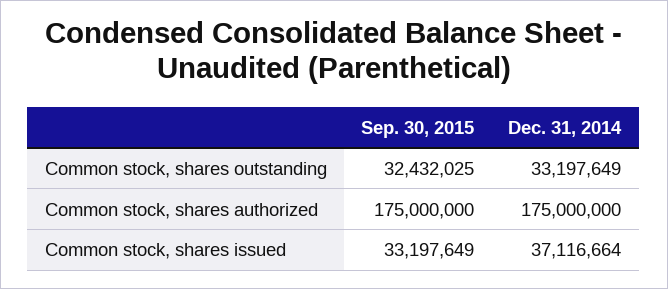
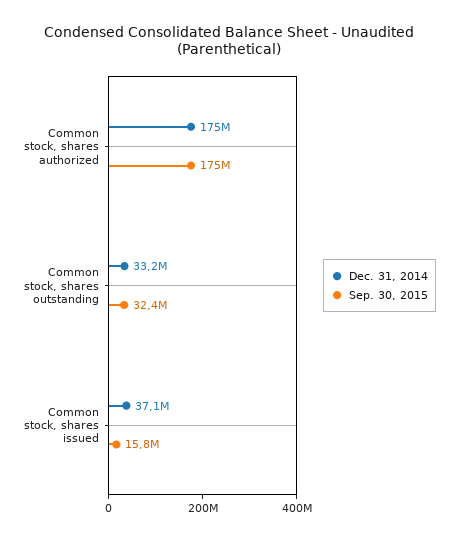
  {
    "Sep. 30, 2015": {
      "Common stock, shares outstanding": 32432025,
      "Common stock, shares authorized": 175000000,
-     "Common stock, shares issued": 33197649
+     "Common stock, shares issued": 15800000
    },
    "Dec. 31, 2014": {
      "Common stock, shares outstanding": 33197649,
      "Common stock, shares authorized": 175000000,
      "Common stock, shares issued": 37116664
    }
  }

